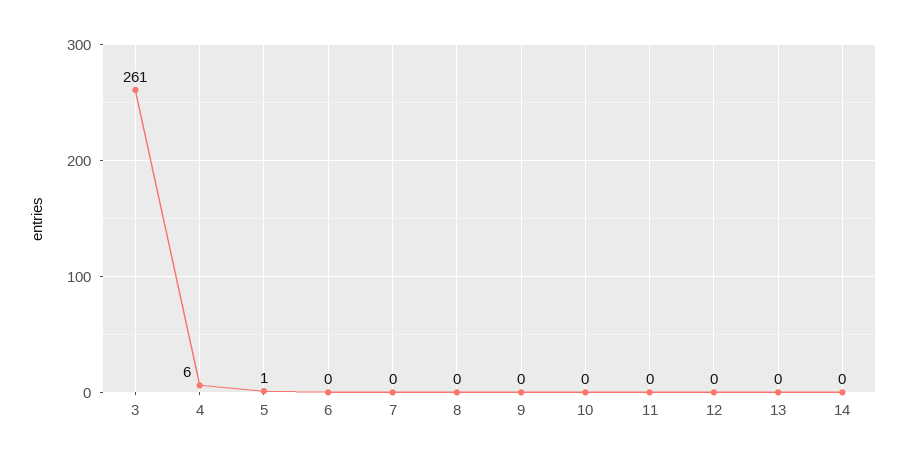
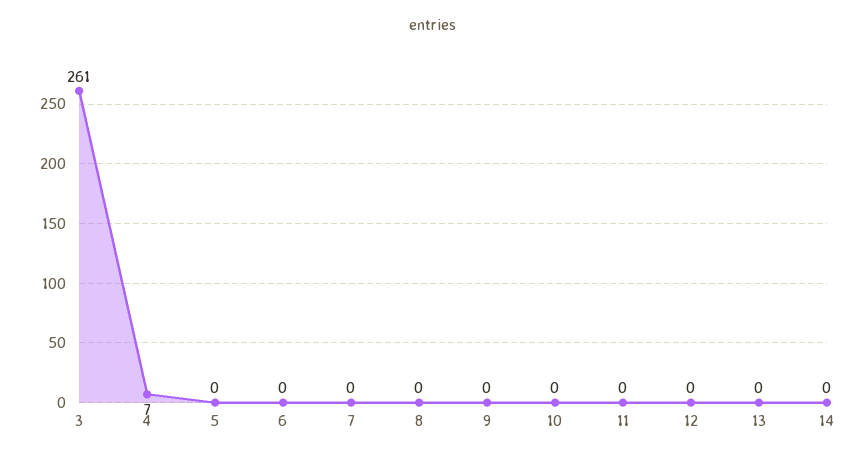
  {
    "3": 261,
-   "4": 6,
+   "4": 7,
-   "5": 1,
+   "5": 0,
    "6": 0,
    "7": 0,
    "8": 0,
    "9": 0,
    "10": 0,
    "11": 0,
    "12": 0,
    "13": 0,
    "14": 0
  }

